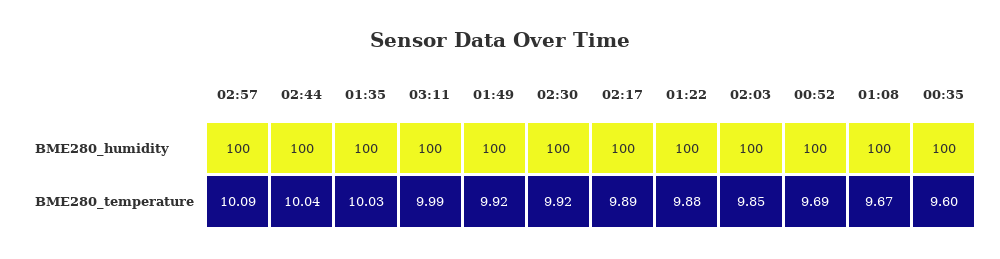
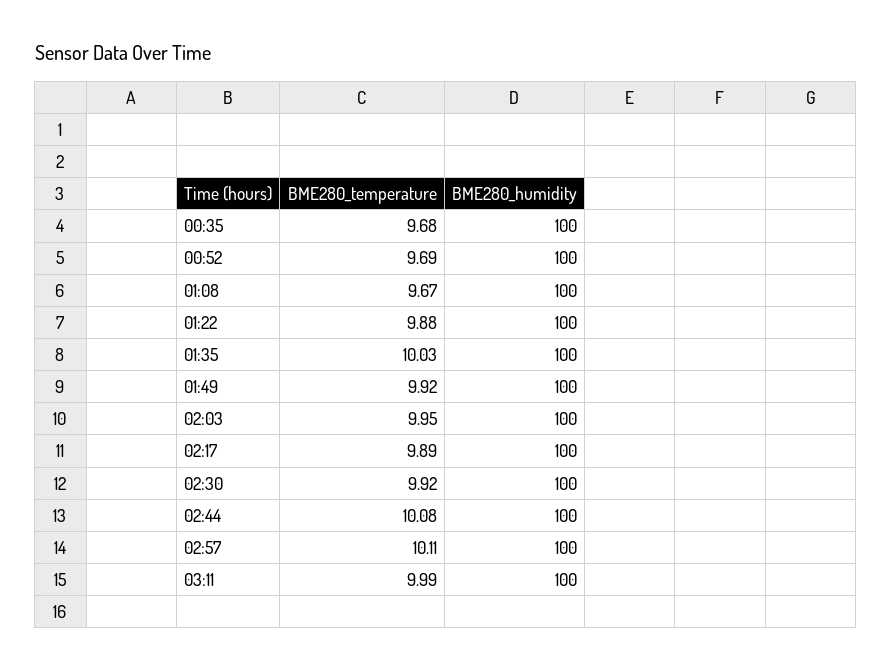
  {
    "02:57": {
      "BME280_humidity": 100,
-     "BME280_temperature": 10.09
+     "BME280_temperature": 10.11
    },
    "02:44": {
      "BME280_humidity": 100,
-     "BME280_temperature": 10.04
+     "BME280_temperature": 10.08
    },
    "01:35": {
      "BME280_humidity": 100,
      "BME280_temperature": 10.03
    },
    "03:11": {
      "BME280_humidity": 100,
      "BME280_temperature": 9.99
    },
    "01:49": {
      "BME280_humidity": 100,
      "BME280_temperature": 9.92
    },
    "02:30": {
      "BME280_humidity": 100,
      "BME280_temperature": 9.92
    },
    "02:17": {
      "BME280_humidity": 100,
      "BME280_temperature": 9.89
    },
    "01:22": {
      "BME280_humidity": 100,
      "BME280_temperature": 9.88
    },
    "02:03": {
      "BME280_humidity": 100,
-     "BME280_temperature": 9.85
+     "BME280_temperature": 9.95
    },
    "00:52": {
      "BME280_humidity": 100,
      "BME280_temperature": 9.69
    },
    "01:08": {
      "BME280_humidity": 100,
      "BME280_temperature": 9.67
    },
    "00:35": {
      "BME280_humidity": 100,
-     "BME280_temperature": 9.6
+     "BME280_temperature": 9.68
    }
  }

